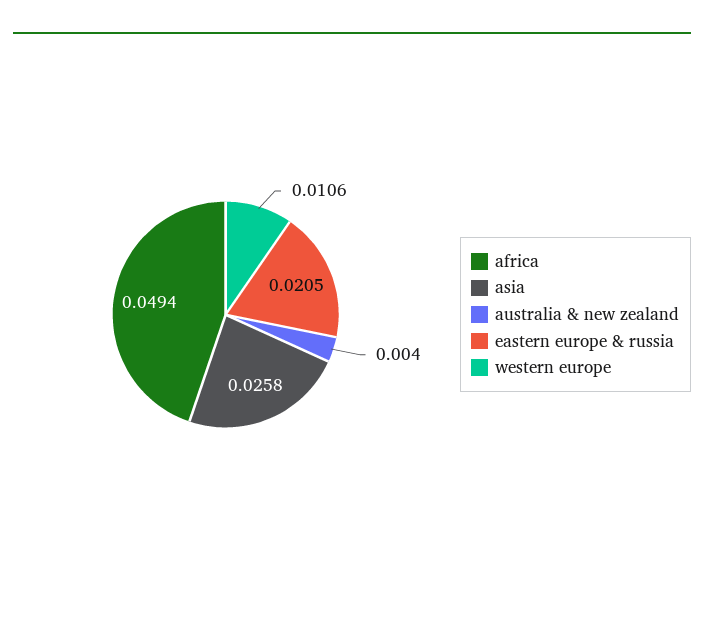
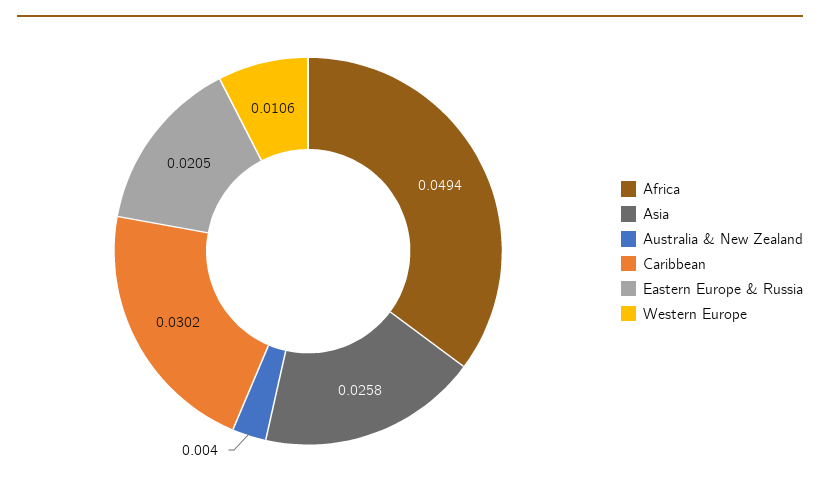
  {
    "africa": 0.0494,
    "asia": 0.0258,
    "australia & new zealand": 0.004,
    "eastern europe & russia": 0.0205,
-   "western europe": 0.0106
+   "western europe": 0.0106,
+   "Caribbean": 0.0302
  }

